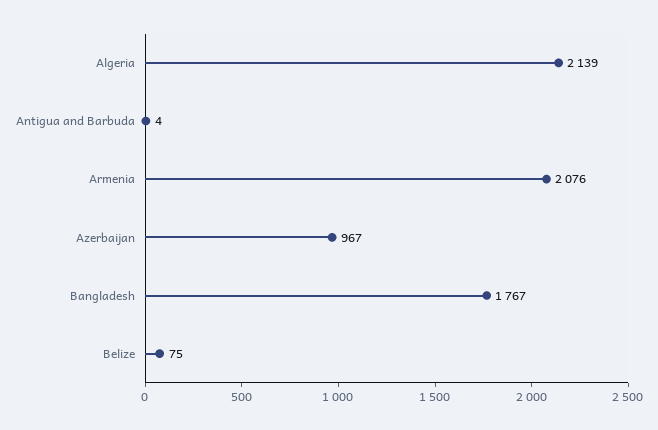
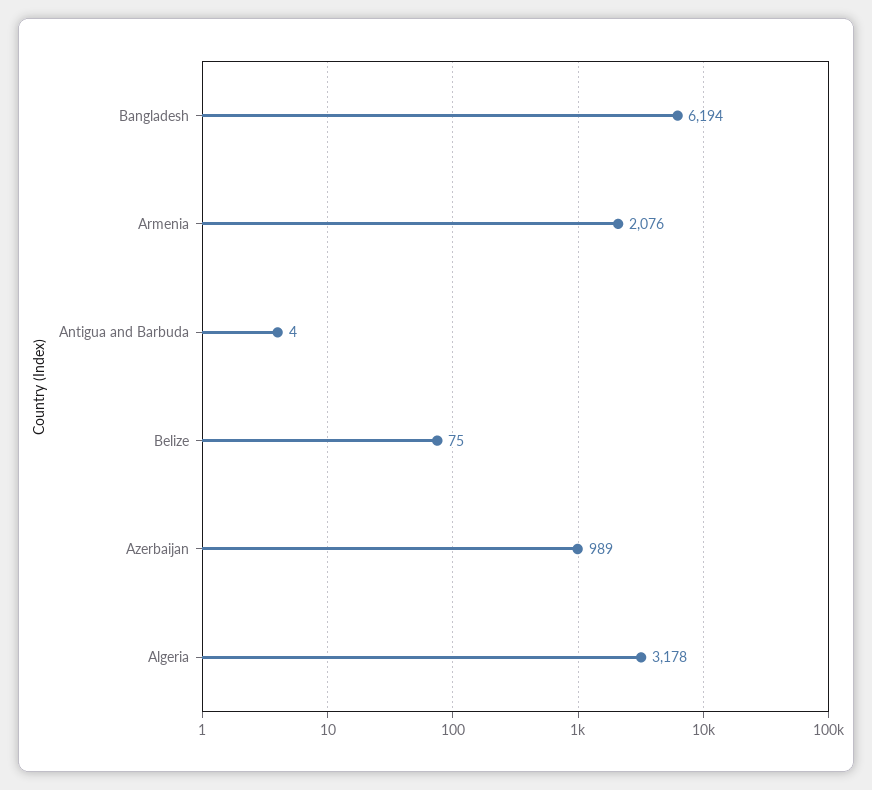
  {
-   "Algeria": 2139,
+   "Algeria": 3178,
    "Antigua and Barbuda": 4,
    "Armenia": 2076,
-   "Azerbaijan": 967,
+   "Azerbaijan": 989,
-   "Bangladesh": 1767,
+   "Bangladesh": 6194,
    "Belize": 75
  }

